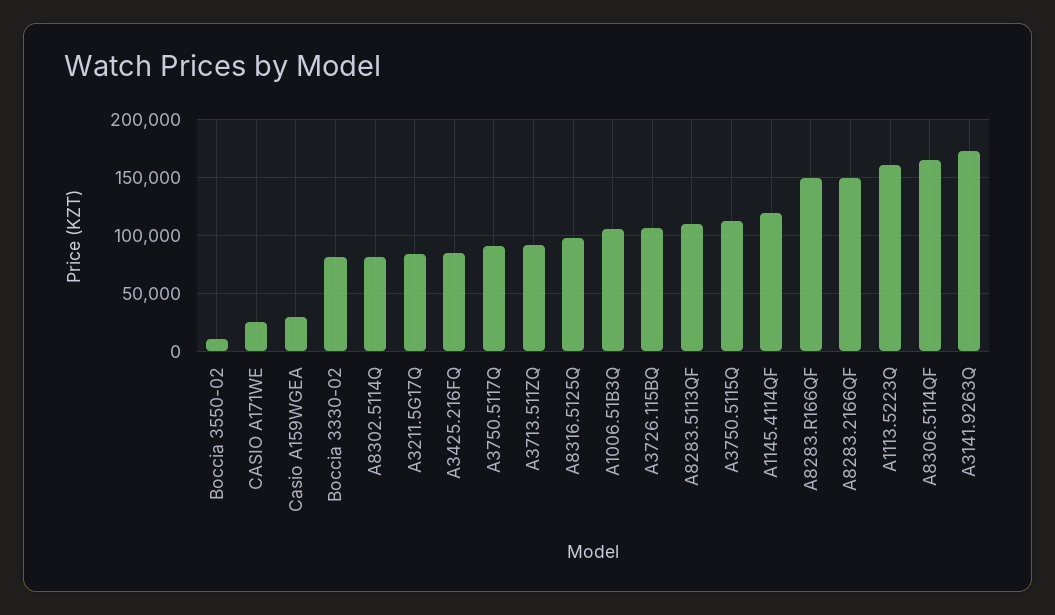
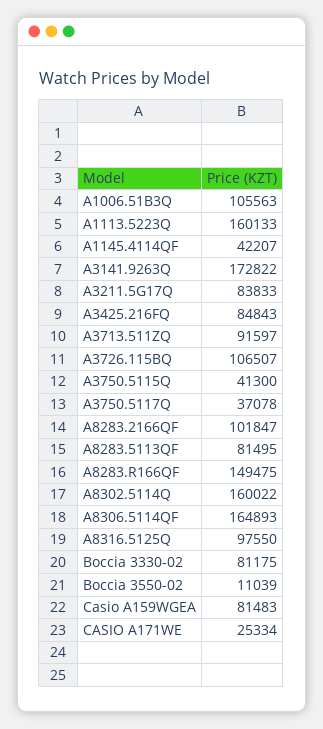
  {
    "Boccia 3550-02": 11039,
    "CASIO A171WE": 25334,
-   "Casio A159WGEA": 30000,
+   "Casio A159WGEA": 81483,
    "Boccia 3330-02": 81175,
-   "A8302.5114Q": 80000,
+   "A8302.5114Q": 160022,
    "A3211.5G17Q": 83833,
    "A3425.216FQ": 84843,
-   "A3750.5117Q": 90000,
+   "A3750.5117Q": 37078,
    "A3713.511ZQ": 91597,
    "A8316.5125Q": 97550,
    "A1006.51B3Q": 105563,
    "A3726.115BQ": 106507,
-   "A8283.5113QF": 110000,
+   "A8283.5113QF": 81495,
-   "A3750.5115Q": 110000,
+   "A3750.5115Q": 41300,
-   "A1145.4114QF": 120000,
+   "A1145.4114QF": 42207,
    "A8283.R166QF": 149475,
-   "A8283.2166QF": 150000,
+   "A8283.2166QF": 101847,
    "A1113.5223Q": 160133,
    "A8306.5114QF": 164893,
    "A3141.9263Q": 172822
  }

